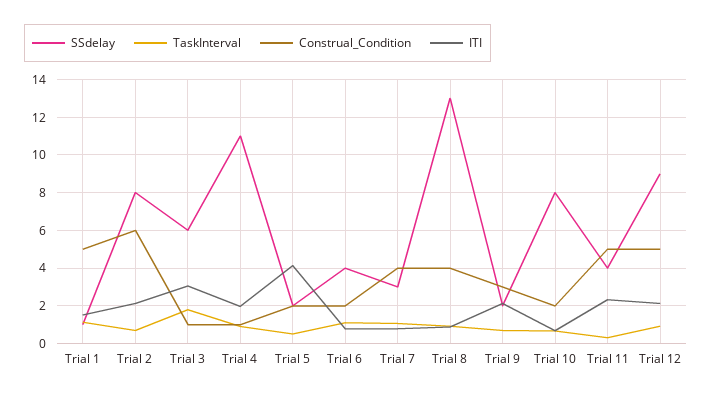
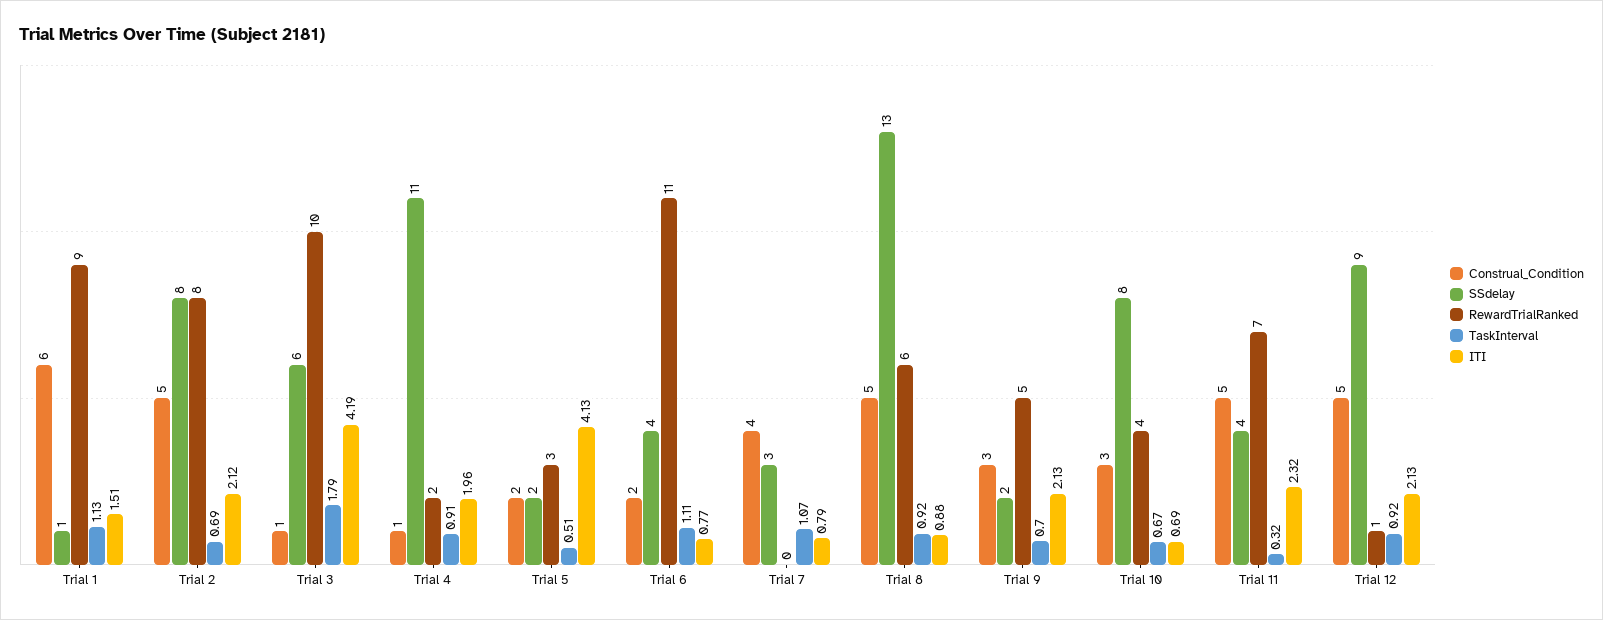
  {
    "SSdelay": {
      "Trial 1": 1,
      "Trial 2": 8,
      "Trial 3": 6,
      "Trial 4": 11,
      "Trial 5": 2,
      "Trial 6": 4,
      "Trial 7": 3,
      "Trial 8": 13,
      "Trial 9": 2,
      "Trial 10": 8,
      "Trial 11": 4,
      "Trial 12": 9
    },
    "TaskInterval": {
      "Trial 1": 1.13,
      "Trial 2": 0.69,
      "Trial 3": 1.79,
      "Trial 4": 0.91,
      "Trial 5": 0.51,
      "Trial 6": 1.11,
      "Trial 7": 1.07,
      "Trial 8": 0.92,
      "Trial 9": 0.7,
      "Trial 10": 0.67,
      "Trial 11": 0.32,
      "Trial 12": 0.92
    },
    "Construal_Condition": {
-     "Trial 1": 5,
+     "Trial 1": 6,
-     "Trial 2": 6,
+     "Trial 2": 5,
      "Trial 3": 1,
      "Trial 4": 1,
      "Trial 5": 2,
      "Trial 6": 2,
      "Trial 7": 4,
-     "Trial 8": 4,
+     "Trial 8": 5,
      "Trial 9": 3,
-     "Trial 10": 2,
+     "Trial 10": 3,
      "Trial 11": 5,
      "Trial 12": 5
    },
    "ITI": {
      "Trial 1": 1.51,
      "Trial 2": 2.12,
-     "Trial 3": 3,
+     "Trial 3": 4.19,
      "Trial 4": 1.96,
      "Trial 5": 4.13,
      "Trial 6": 0.77,
      "Trial 7": 0.79,
      "Trial 8": 0.88,
      "Trial 9": 2.13,
      "Trial 10": 0.69,
      "Trial 11": 2.32,
      "Trial 12": 2.13
-   }
+   },
+   "RewardTrialRanked": {
+     "Trial 1": 9,
+     "Trial 2": 8,
+     "Trial 3": 10,
+     "Trial 4": 2,
+     "Trial 5": 3,
+     "Trial 6": 11,
+     "Trial 7": 0,
+     "Trial 8": 6,
+     "Trial 9": 5,
+     "Trial 10": 4,
+     "Trial 11": 7,
+     "Trial 12": 1
+   }
  }

